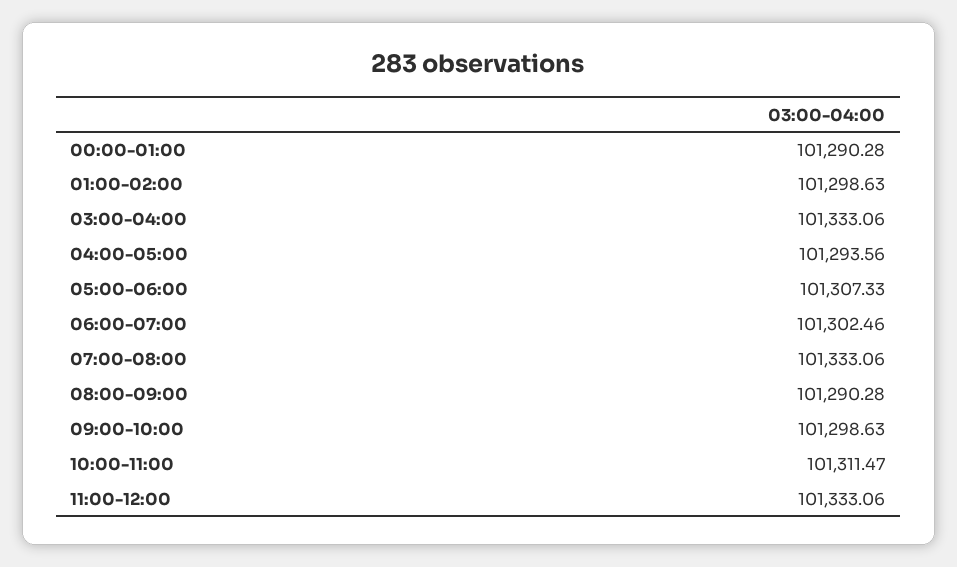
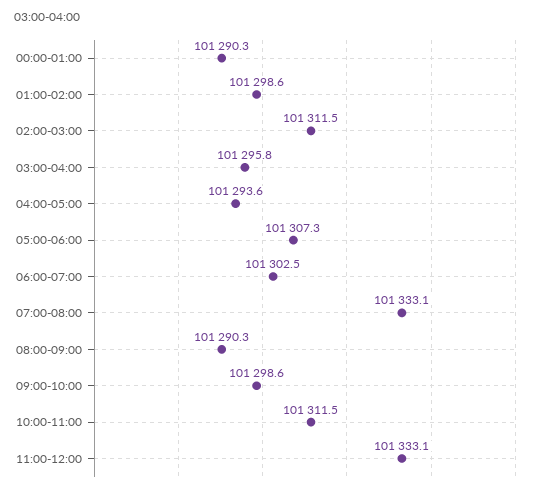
  {
    "00:00-01:00": 101290.28,
    "01:00-02:00": 101298.63,
-   "03:00-04:00": 101333.06,
+   "03:00-04:00": 101295.8,
    "04:00-05:00": 101293.56,
    "05:00-06:00": 101307.33,
    "06:00-07:00": 101302.46,
    "07:00-08:00": 101333.06,
    "08:00-09:00": 101290.28,
    "09:00-10:00": 101298.63,
    "10:00-11:00": 101311.47,
-   "11:00-12:00": 101333.06
+   "11:00-12:00": 101333.06,
+   "02:00-03:00": 101311.5
  }

